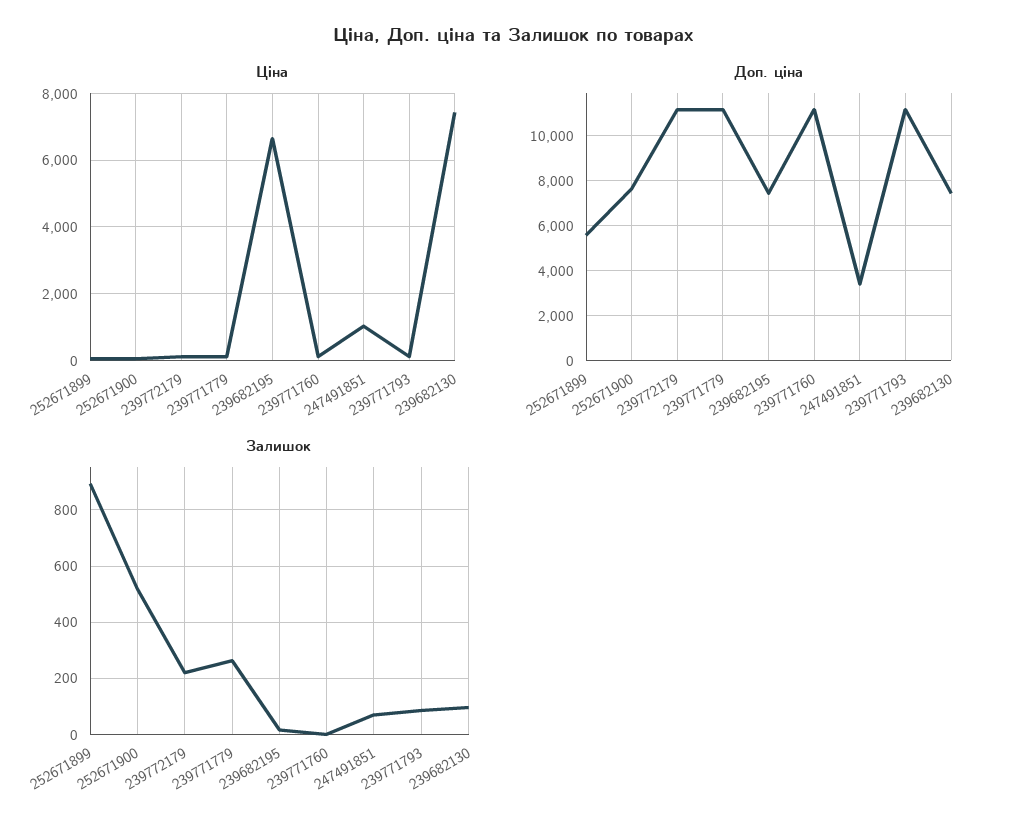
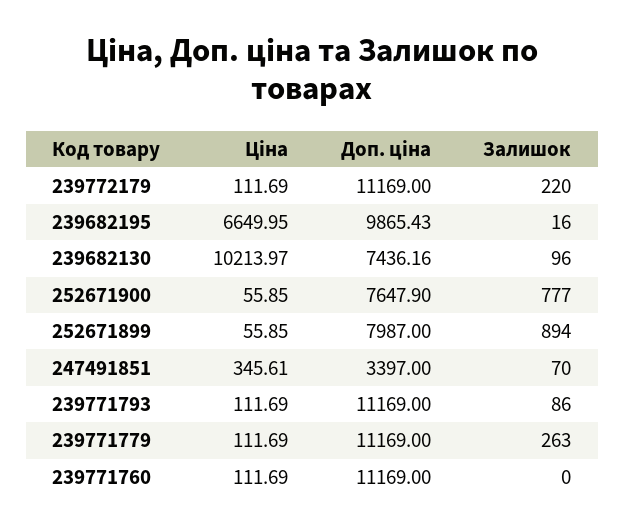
  {
    "Ціна": {
      "252671899": 55.85,
      "252671900": 55.85,
      "239772179": 111.69,
      "239771779": 111.69,
      "239682195": 6649.95,
      "239771760": 111.69,
-     "247491851": 1000,
+     "247491851": 345.61,
      "239771793": 111.69,
-     "239682130": 7400
+     "239682130": 10213.97
    },
    "Доп. ціна": {
-     "252671899": 5500,
+     "252671899": 7987,
      "252671900": 7647.9,
      "239772179": 11169,
      "239771779": 11169,
-     "239682195": 7500,
+     "239682195": 9865.43,
      "239771760": 11169,
      "247491851": 3397,
      "239771793": 11169,
      "239682130": 7436.16
    },
    "Залишок": {
      "252671899": 894,
-     "252671900": 525,
+     "252671900": 777,
      "239772179": 220,
      "239771779": 263,
      "239682195": 16,
      "239771760": 0,
      "247491851": 70,
      "239771793": 86,
      "239682130": 96
    }
  }

